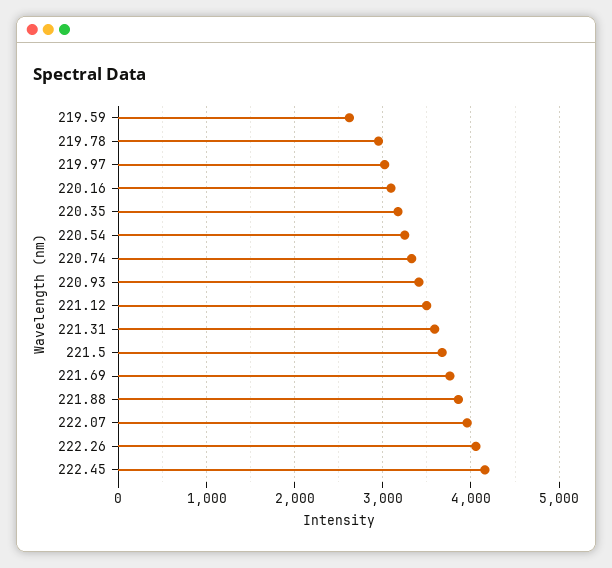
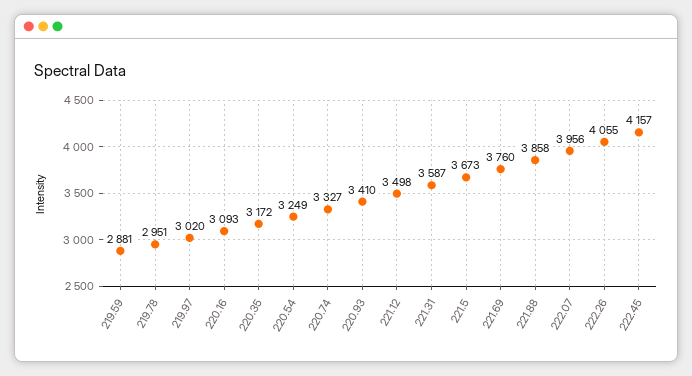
  {
-   "219.59": 2600,
+   "219.59": 2881,
    "219.78": 2951,
    "219.97": 3020,
    "220.16": 3093,
    "220.35": 3172,
    "220.54": 3249,
    "220.74": 3327,
    "220.93": 3410,
    "221.12": 3498,
    "221.31": 3587,
    "221.5": 3673,
    "221.69": 3760,
    "221.88": 3858,
    "222.07": 3956,
    "222.26": 4055,
    "222.45": 4157
  }

